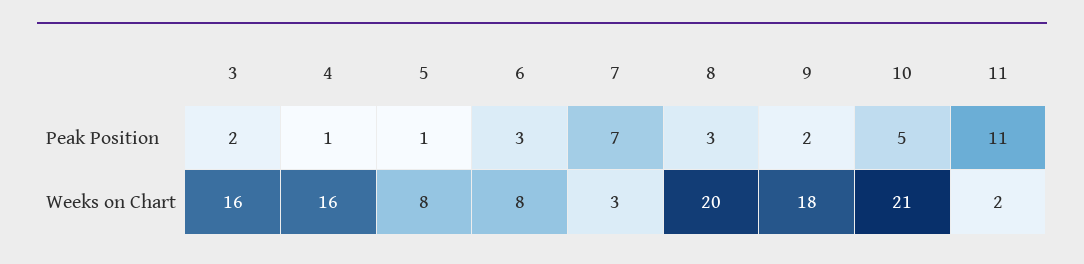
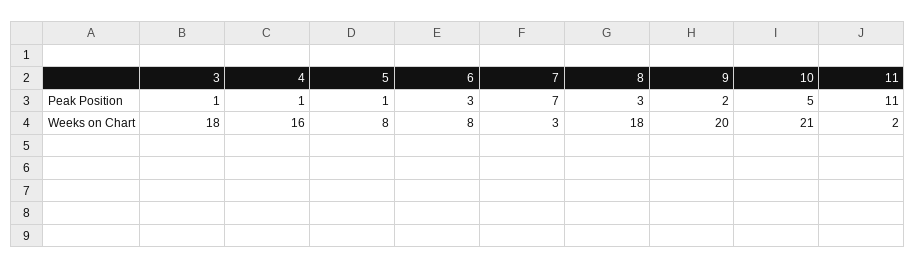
  {
    "3": {
-     "Peak Position": 2,
+     "Peak Position": 1,
-     "Weeks on Chart": 16
+     "Weeks on Chart": 18
    },
    "4": {
      "Peak Position": 1,
      "Weeks on Chart": 16
    },
    "5": {
      "Peak Position": 1,
      "Weeks on Chart": 8
    },
    "6": {
      "Peak Position": 3,
      "Weeks on Chart": 8
    },
    "7": {
      "Peak Position": 7,
      "Weeks on Chart": 3
    },
    "8": {
      "Peak Position": 3,
-     "Weeks on Chart": 20
+     "Weeks on Chart": 18
    },
    "9": {
      "Peak Position": 2,
-     "Weeks on Chart": 18
+     "Weeks on Chart": 20
    },
    "10": {
      "Peak Position": 5,
      "Weeks on Chart": 21
    },
    "11": {
      "Peak Position": 11,
      "Weeks on Chart": 2
    }
  }

